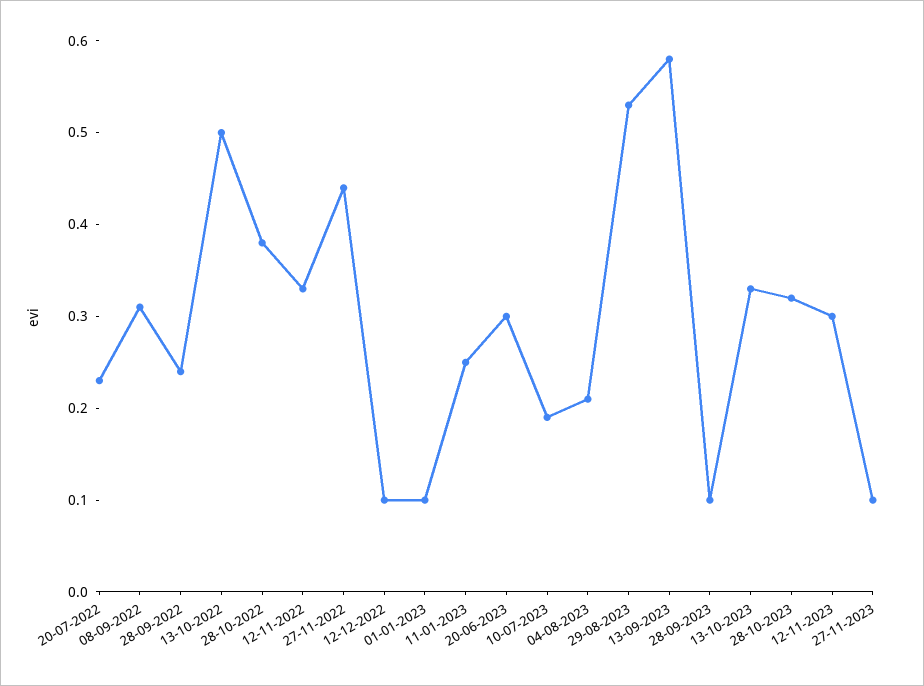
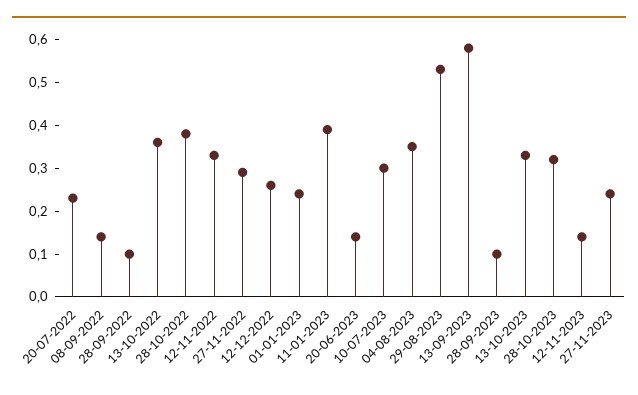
  {
    "20-07-2022": 0.23,
-   "08-09-2022": 0.31,
+   "08-09-2022": 0.15,
-   "28-09-2022": 0.24,
+   "28-09-2022": 0.1,
-   "13-10-2022": 0.5,
+   "13-10-2022": 0.35,
    "28-10-2022": 0.38,
    "12-11-2022": 0.33,
-   "27-11-2022": 0.44,
+   "27-11-2022": 0.3,
-   "12-12-2022": 0.1,
+   "12-12-2022": 0.25,
-   "01-01-2023": 0.1,
+   "01-01-2023": 0.25,
-   "11-01-2023": 0.25,
+   "11-01-2023": 0.4,
-   "20-06-2023": 0.3,
+   "20-06-2023": 0.15,
-   "10-07-2023": 0.19,
+   "10-07-2023": 0.3,
-   "04-08-2023": 0.21,
+   "04-08-2023": 0.35,
    "29-08-2023": 0.53,
    "13-09-2023": 0.58,
    "28-09-2023": 0.1,
    "13-10-2023": 0.33,
    "28-10-2023": 0.32,
-   "12-11-2023": 0.3,
+   "12-11-2023": 0.15,
-   "27-11-2023": 0.1
+   "27-11-2023": 0.25
  }

